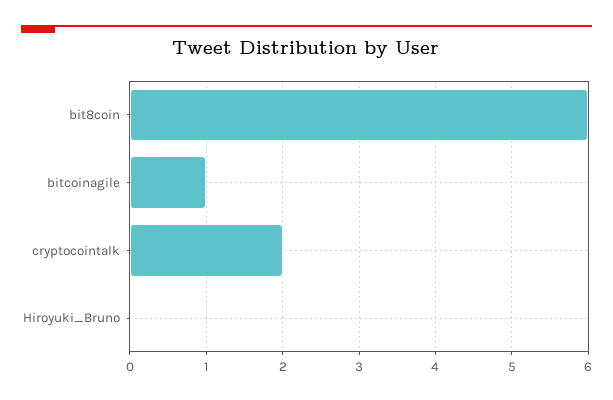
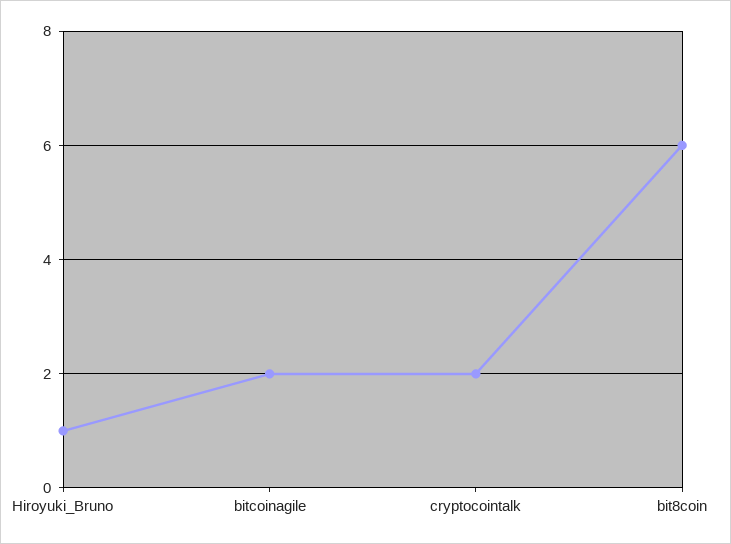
  {
    "bit8coin": 6,
-   "bitcoinagile": 1,
+   "bitcoinagile": 2,
    "cryptocointalk": 2,
-   "Hiroyuki_Bruno": 0
+   "Hiroyuki_Bruno": 1
  }

